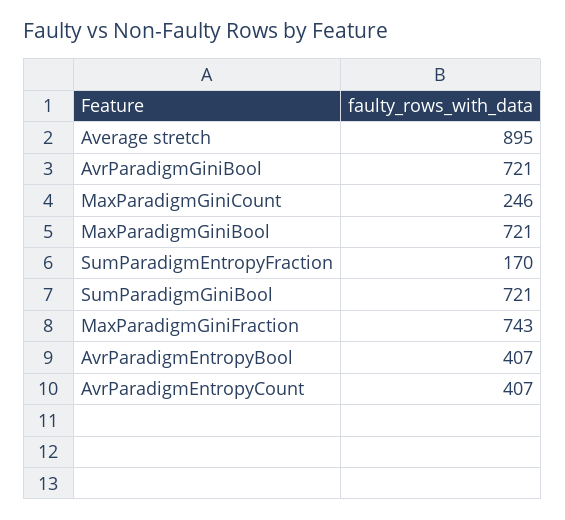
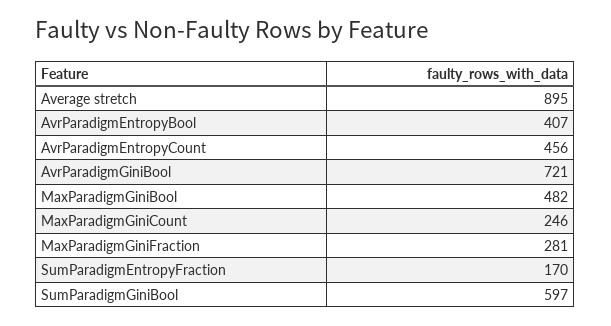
  {
    "Average stretch": 895,
    "AvrParadigmGiniBool": 721,
    "MaxParadigmGiniCount": 246,
-   "MaxParadigmGiniBool": 721,
+   "MaxParadigmGiniBool": 482,
    "SumParadigmEntropyFraction": 170,
-   "SumParadigmGiniBool": 721,
+   "SumParadigmGiniBool": 597,
-   "MaxParadigmGiniFraction": 743,
+   "MaxParadigmGiniFraction": 281,
    "AvrParadigmEntropyBool": 407,
-   "AvrParadigmEntropyCount": 407
+   "AvrParadigmEntropyCount": 456
  }

